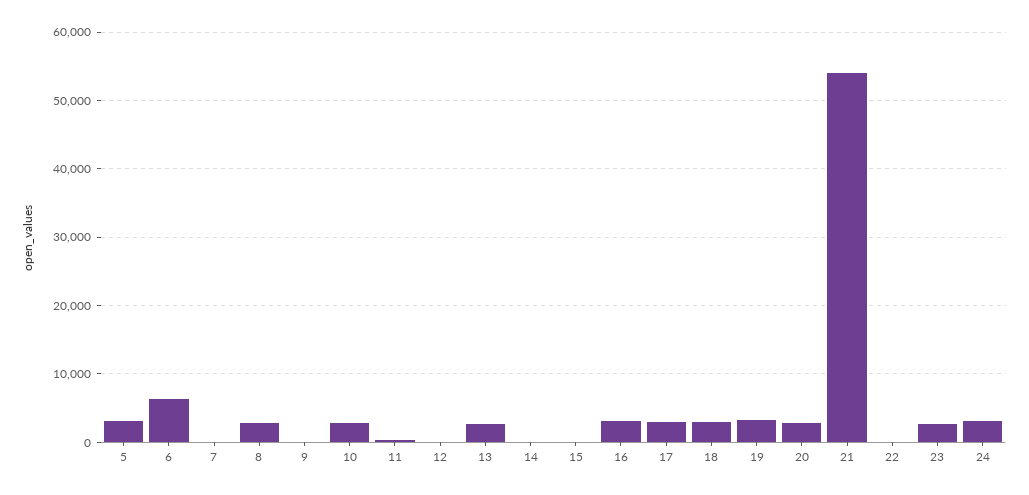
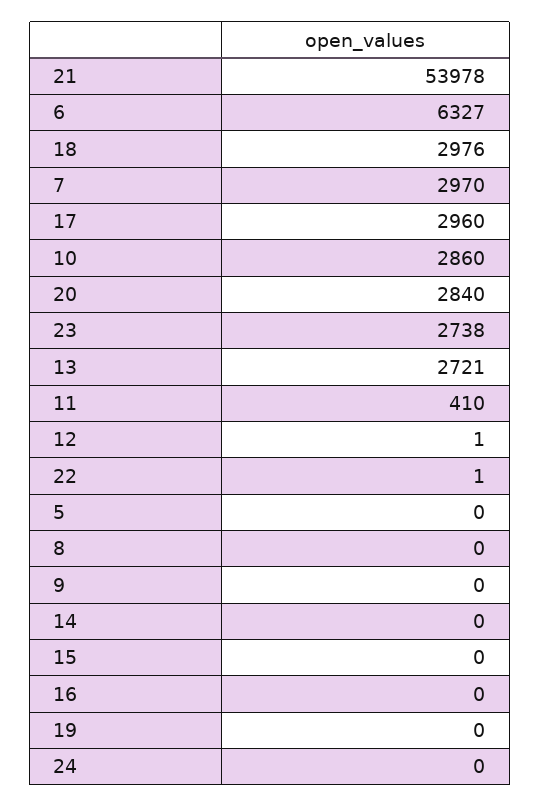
  {
-   "5": 3000,
+   "5": 0,
    "6": 6327,
-   "7": 0,
+   "7": 2970,
-   "8": 3000,
+   "8": 0,
    "9": 0,
    "10": 2860,
    "11": 410,
    "12": 1,
    "13": 2721,
    "14": 0,
    "15": 0,
-   "16": 3000,
+   "16": 0,
    "17": 2960,
    "18": 2976,
-   "19": 3000,
+   "19": 0,
    "20": 2840,
    "21": 53978,
    "22": 1,
    "23": 2738,
-   "24": 3000
+   "24": 0
  }

